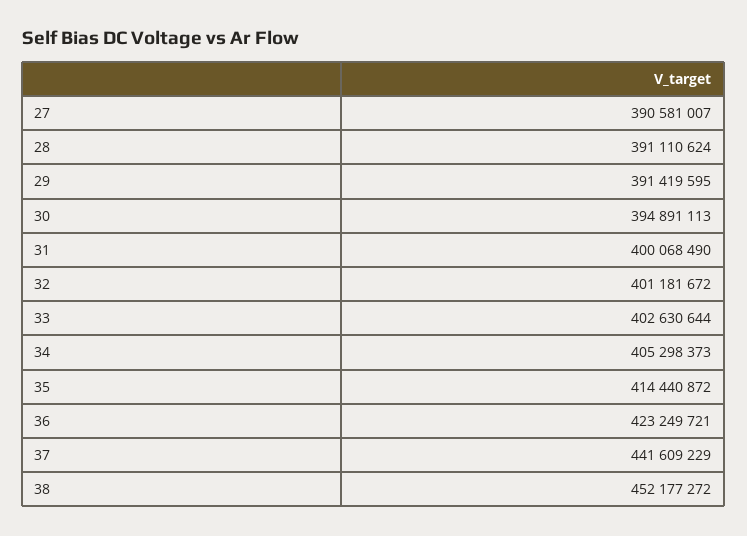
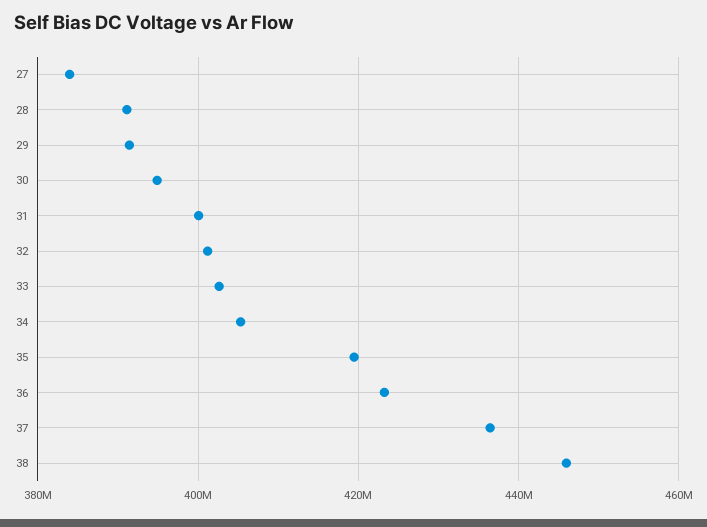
  {
-   "27": 390581007,
+   "27": 384000000,
    "28": 391110624,
    "29": 391419595,
    "30": 394891113,
    "31": 400068490,
    "32": 401181672,
    "33": 402630644,
    "34": 405298373,
-   "35": 414440872,
+   "35": 420000000,
    "36": 423249721,
-   "37": 441609229,
+   "37": 436000000,
-   "38": 452177272
+   "38": 446000000
  }

